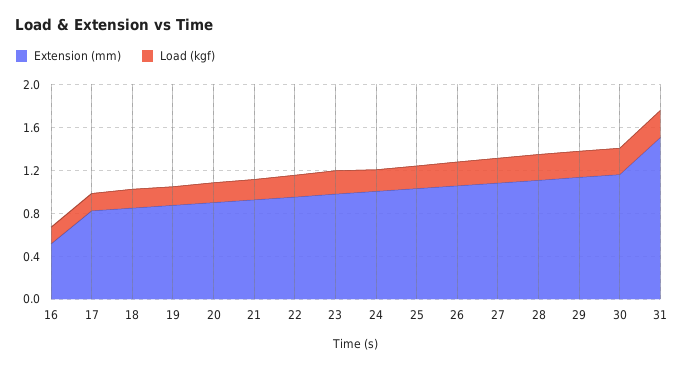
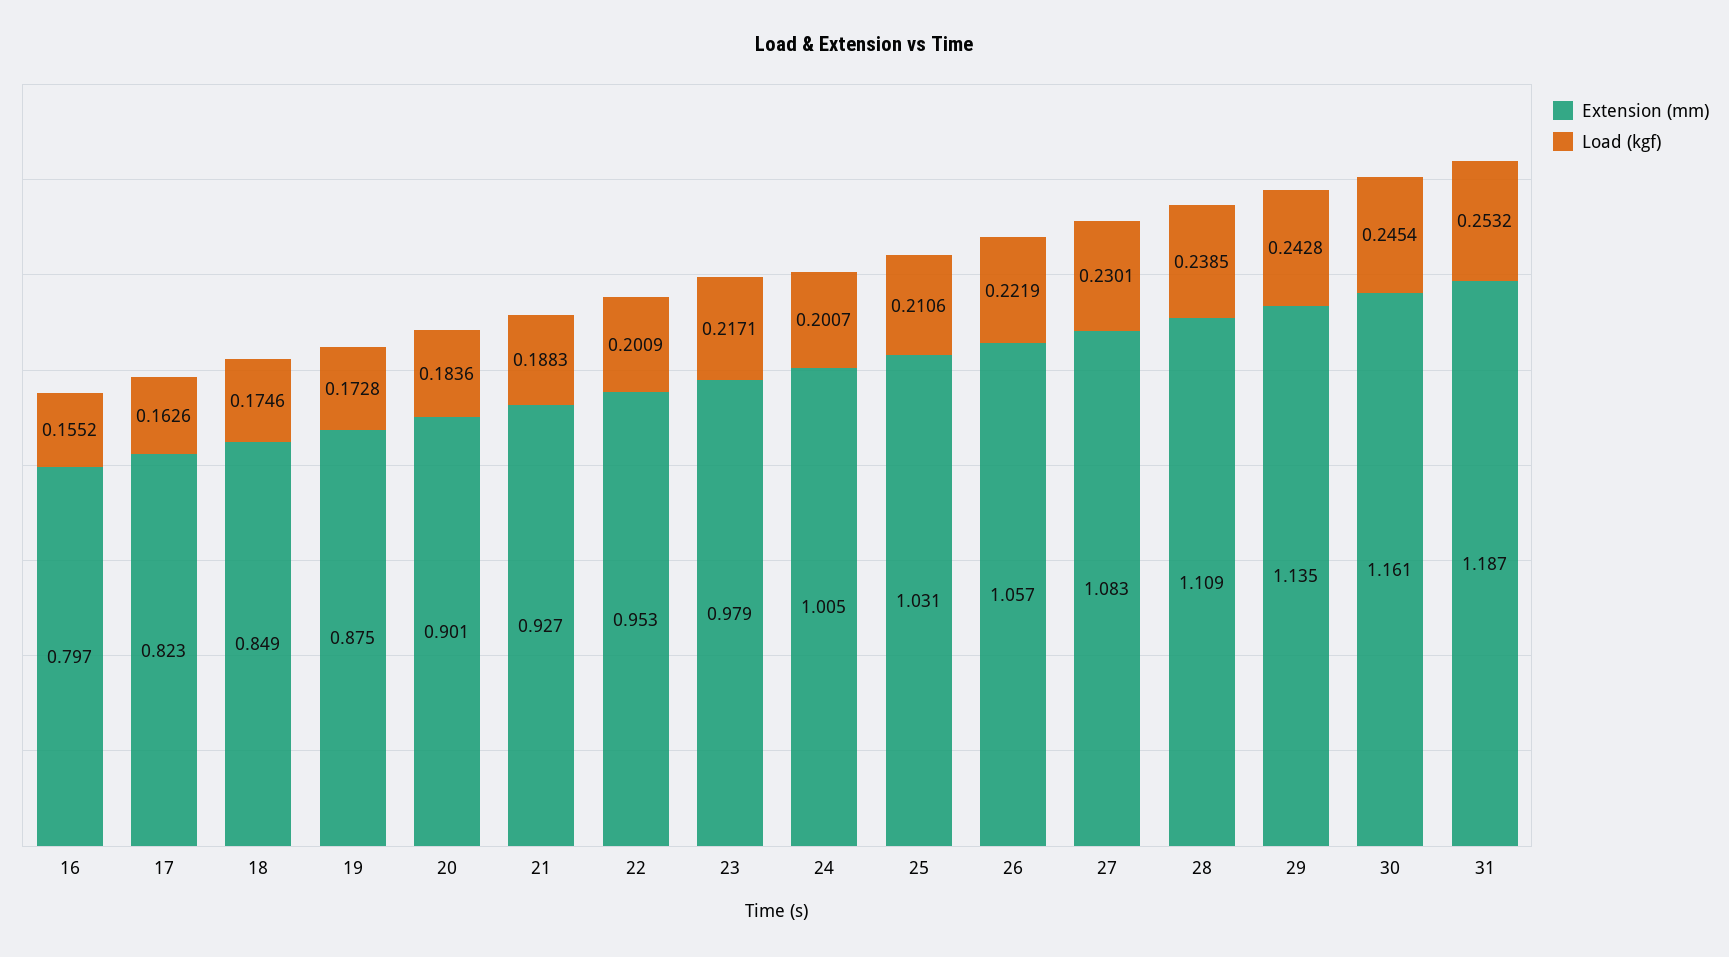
  {
    "Extension (mm)": {
-     "16": 0.5,
+     "16": 0.797,
      "17": 0.823,
      "18": 0.849,
      "19": 0.875,
      "20": 0.901,
      "21": 0.927,
      "22": 0.953,
      "23": 0.979,
      "24": 1.005,
      "25": 1.031,
      "26": 1.057,
      "27": 1.083,
      "28": 1.109,
      "29": 1.135,
      "30": 1.161,
-     "31": 1.5
+     "31": 1.187
    },
    "Load (kgf)": {
      "16": 0.1552,
      "17": 0.1626,
      "18": 0.1746,
      "19": 0.1728,
      "20": 0.1836,
      "21": 0.1883,
      "22": 0.2009,
      "23": 0.2171,
      "24": 0.2007,
      "25": 0.2106,
      "26": 0.2219,
      "27": 0.2301,
      "28": 0.2385,
      "29": 0.2428,
      "30": 0.2454,
      "31": 0.2532
    }
  }

